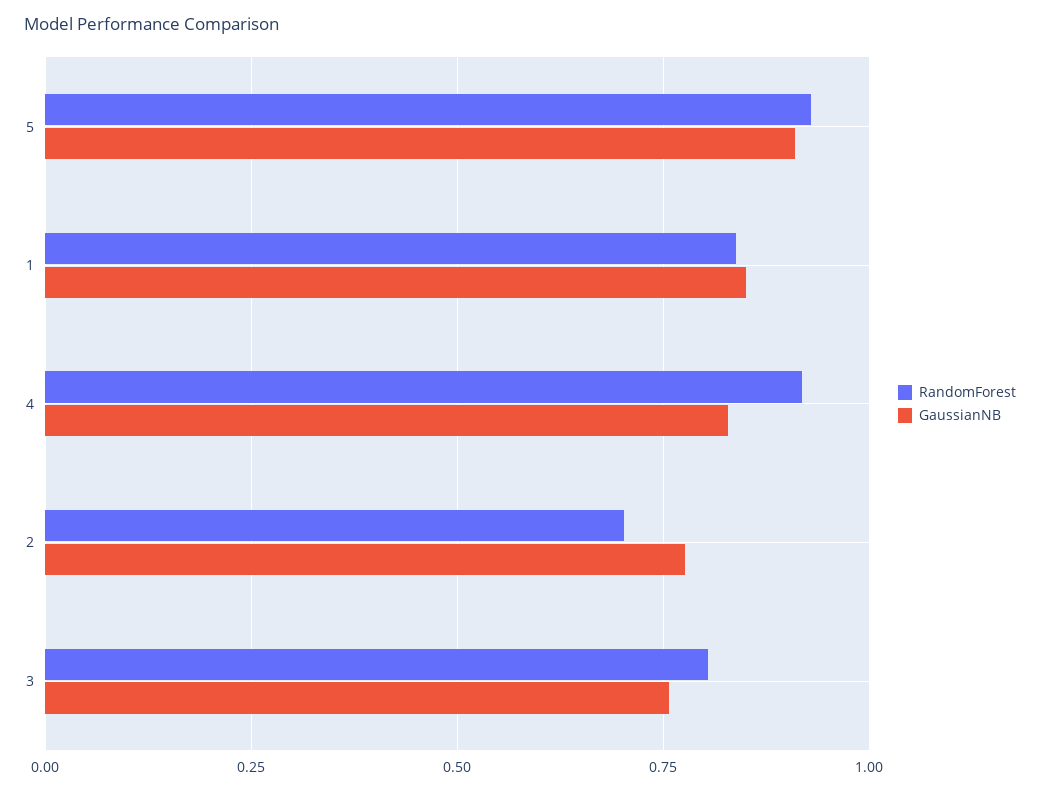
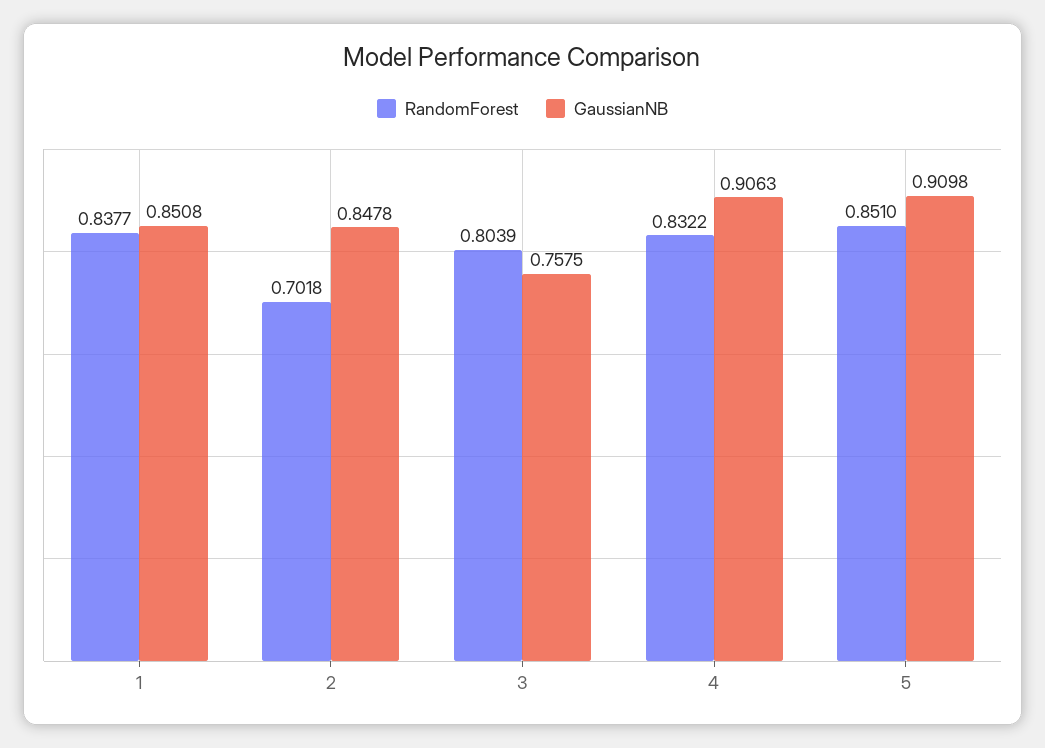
  {
    "RandomForest": {
-     "5": 0.925,
+     "5": 0.851,
      "1": 0.8377,
-     "4": 0.925,
+     "4": 0.8322,
      "2": 0.7018,
      "3": 0.8039
    },
    "GaussianNB": {
      "5": 0.9098,
      "1": 0.8508,
-     "4": 0.825,
+     "4": 0.9063,
-     "2": 0.775,
+     "2": 0.8478,
      "3": 0.7575
    }
  }

